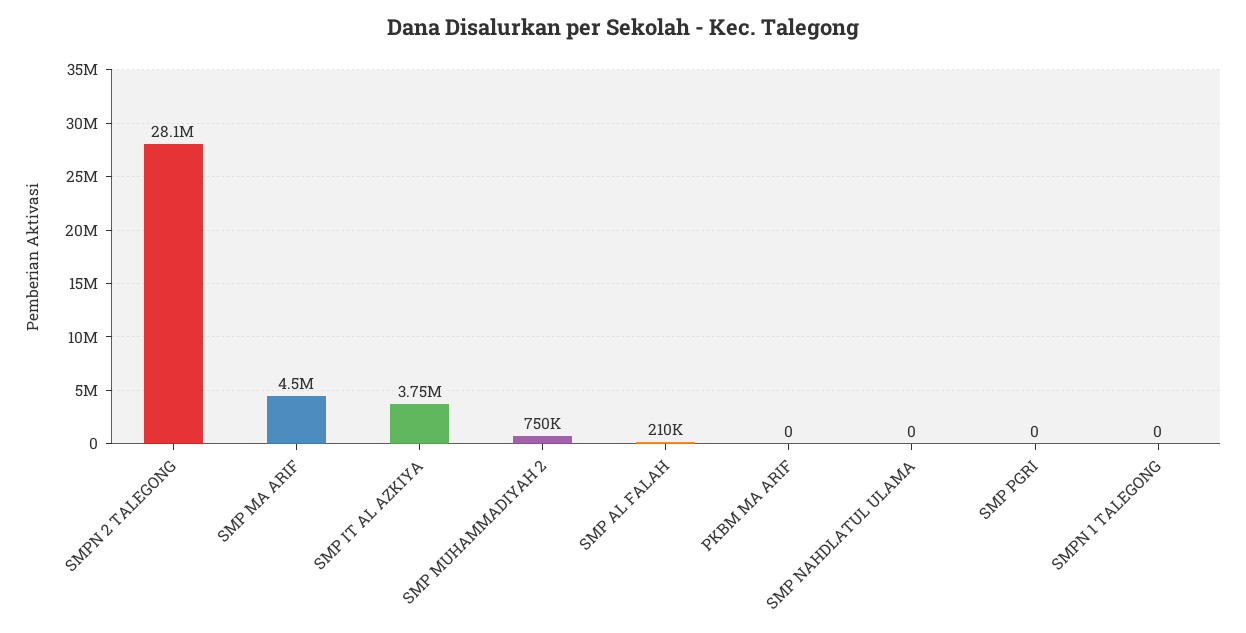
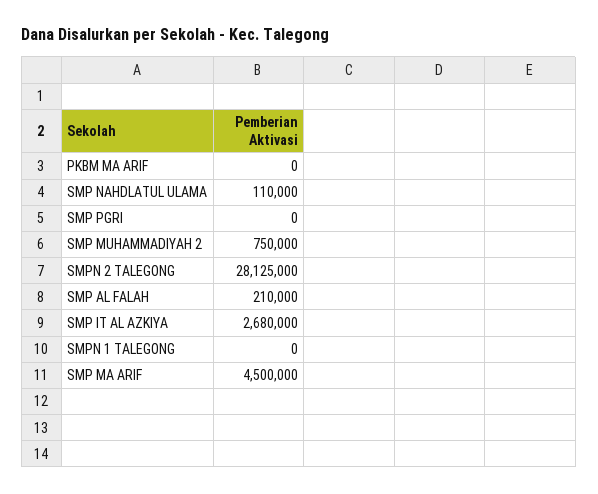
  {
    "SMPN 2 TALEGONG": 28125000,
    "SMP MA ARIF": 4500000,
-   "SMP IT AL AZKIYA": 3750000,
+   "SMP IT AL AZKIYA": 2680000,
    "SMP MUHAMMADIYAH 2": 750000,
    "SMP AL FALAH": 210000,
    "PKBM MA ARIF": 0,
-   "SMP NAHDLATUL ULAMA": 0,
+   "SMP NAHDLATUL ULAMA": 110000,
    "SMP PGRI": 0,
    "SMPN 1 TALEGONG": 0
  }

